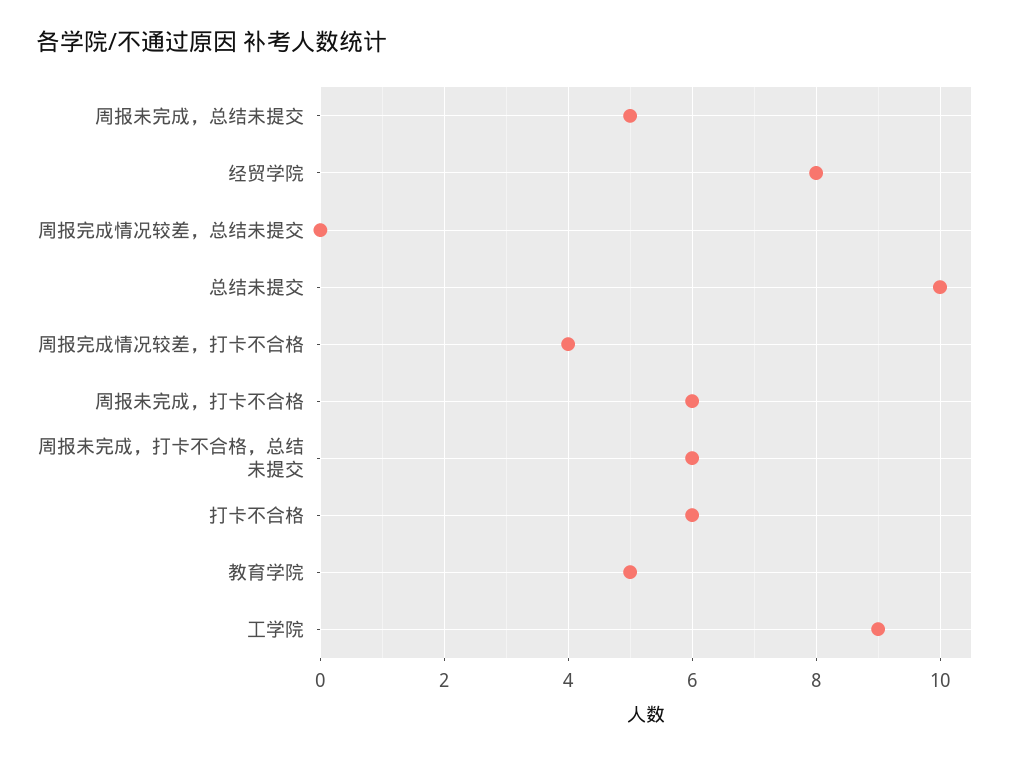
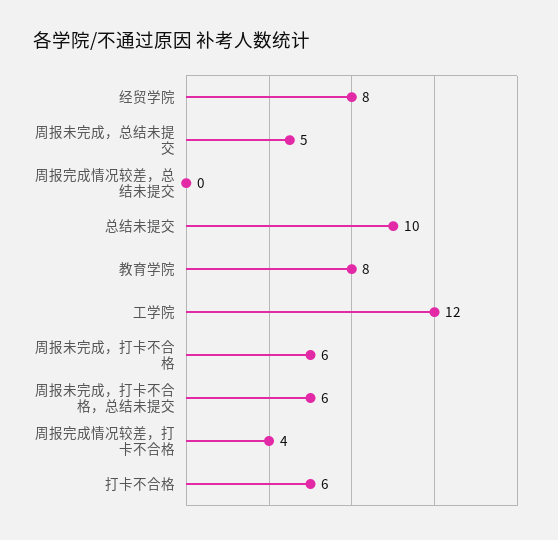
  {
    "周报未完成，总结未提交": 5,
    "经贸学院": 8,
    "周报完成情况较差，总结未提交": 0,
    "总结未提交": 10,
    "周报完成情况较差，打卡不合格": 4,
    "周报未完成，打卡不合格": 6,
    "周报未完成，打卡不合格，总结未提交": 6,
    "打卡不合格": 6,
-   "教育学院": 5,
+   "教育学院": 8,
-   "工学院": 9
+   "工学院": 12
  }

